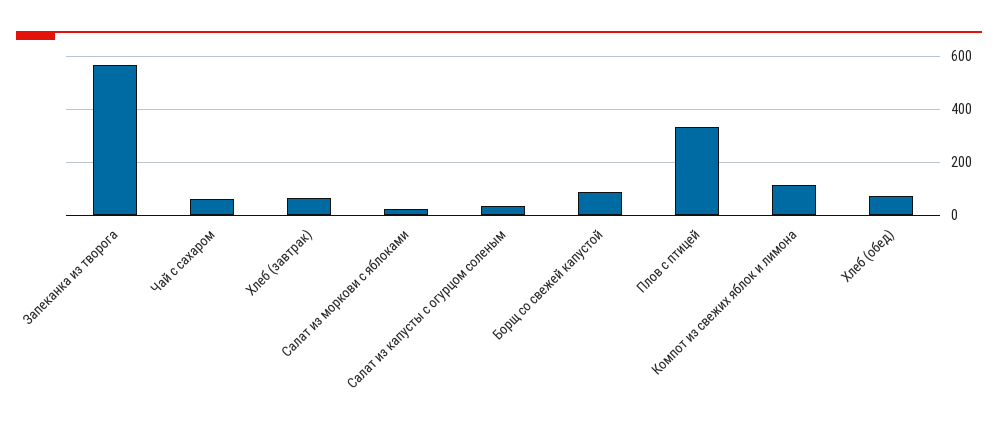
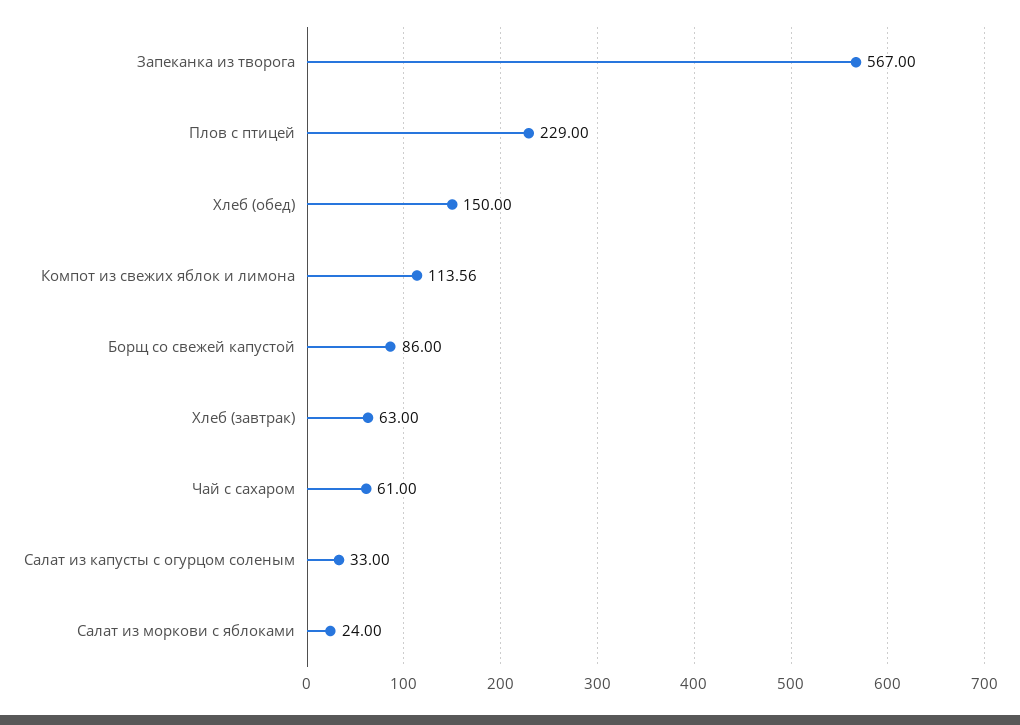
  {
    "Запеканка из творога": 567,
    "Чай с сахаром": 61,
    "Хлеб (завтрак)": 63,
    "Салат из моркови с яблоками": 24,
    "Салат из капусты с огурцом соленым": 33,
    "Борщ со свежей капустой": 86,
-   "Плов с птицей": 325,
+   "Плов с птицей": 229,
    "Компот из свежих яблок и лимона": 113.56,
-   "Хлеб (обед)": 75
+   "Хлеб (обед)": 150
  }

